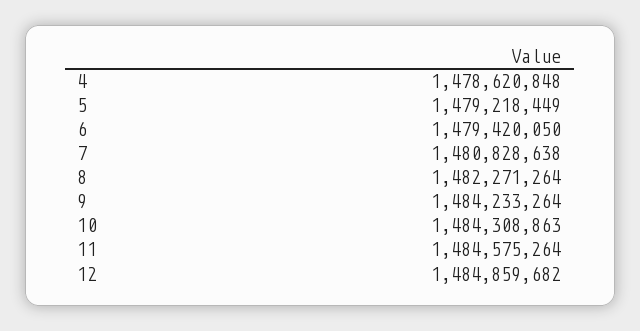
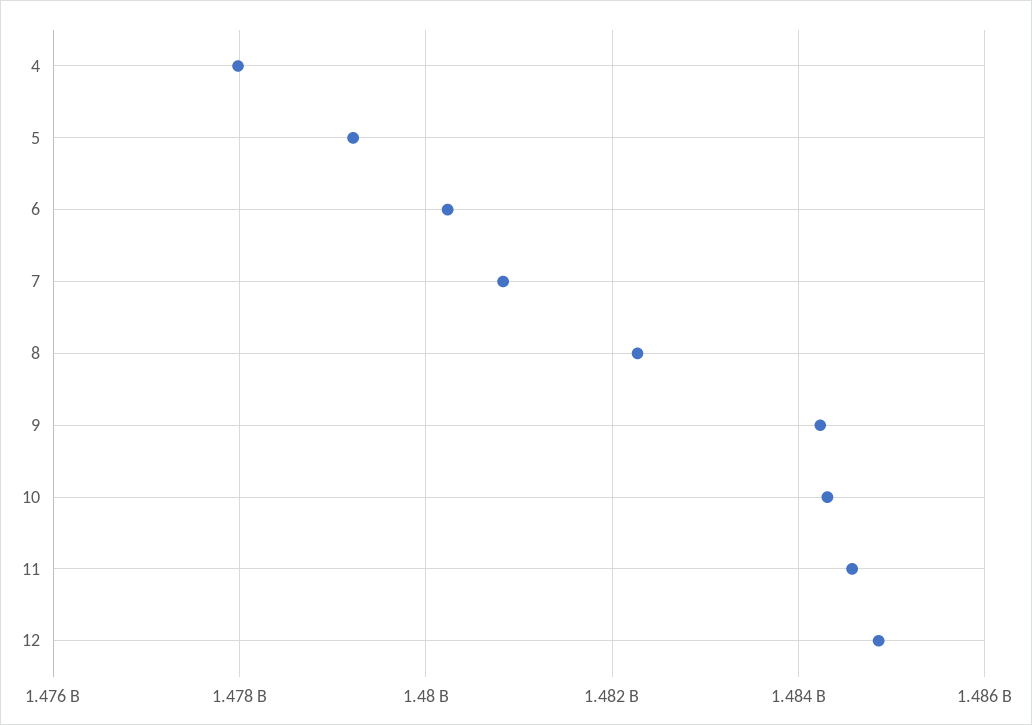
  {
-   "4": 1478620848,
+   "4": 1478000000,
    "5": 1479218449,
-   "6": 1479420050,
+   "6": 1480200000,
    "7": 1480828638,
    "8": 1482271264,
    "9": 1484233264,
    "10": 1484308863,
    "11": 1484575264,
    "12": 1484859682
  }

